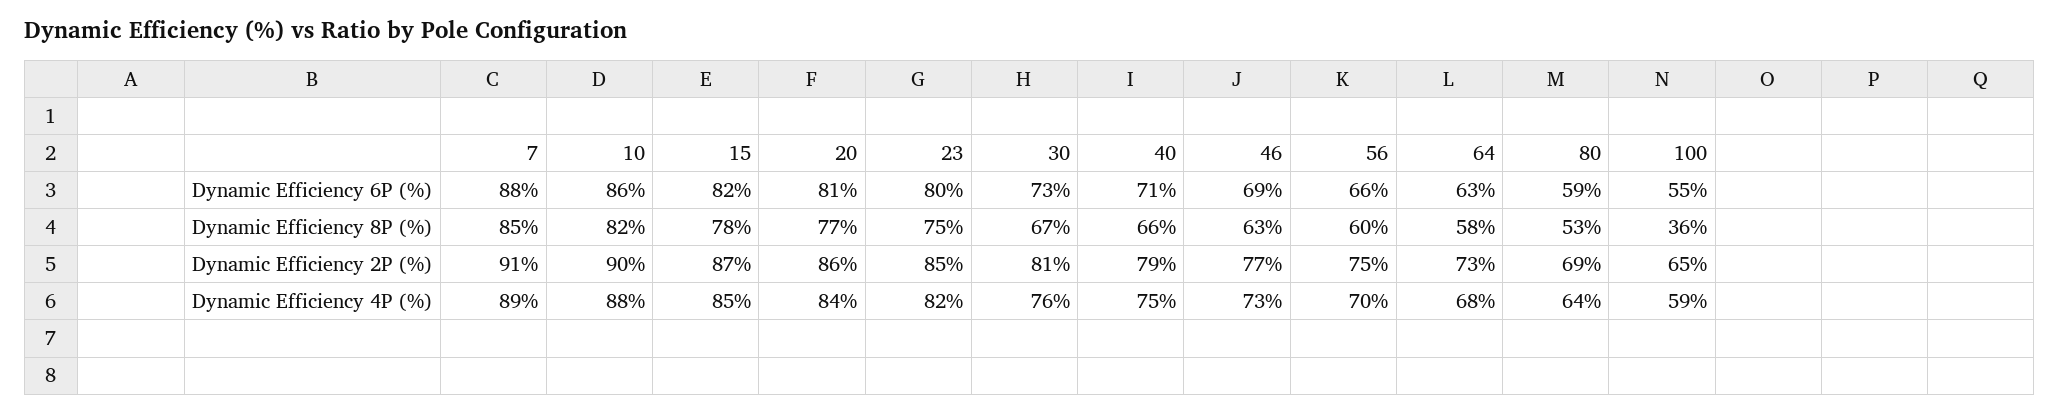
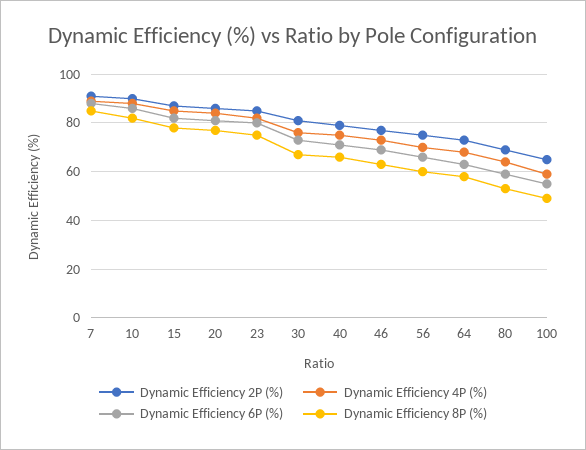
  {
    "Dynamic Efficiency 6P (%)": {
      "7": 88,
      "10": 86,
      "15": 82,
      "20": 81,
      "23": 80,
      "30": 73,
      "40": 71,
      "46": 69,
      "56": 66,
      "64": 63,
      "80": 59,
      "100": 55
    },
    "Dynamic Efficiency 8P (%)": {
      "7": 85,
      "10": 82,
      "15": 78,
      "20": 77,
      "23": 75,
      "30": 67,
      "40": 66,
      "46": 63,
      "56": 60,
      "64": 58,
      "80": 53,
-     "100": 36
+     "100": 50
    },
    "Dynamic Efficiency 2P (%)": {
      "7": 91,
      "10": 90,
      "15": 87,
      "20": 86,
      "23": 85,
      "30": 81,
      "40": 79,
      "46": 77,
      "56": 75,
      "64": 73,
      "80": 69,
      "100": 65
    },
    "Dynamic Efficiency 4P (%)": {
      "7": 89,
      "10": 88,
      "15": 85,
      "20": 84,
      "23": 82,
      "30": 76,
      "40": 75,
      "46": 73,
      "56": 70,
      "64": 68,
      "80": 64,
      "100": 59
    }
  }

